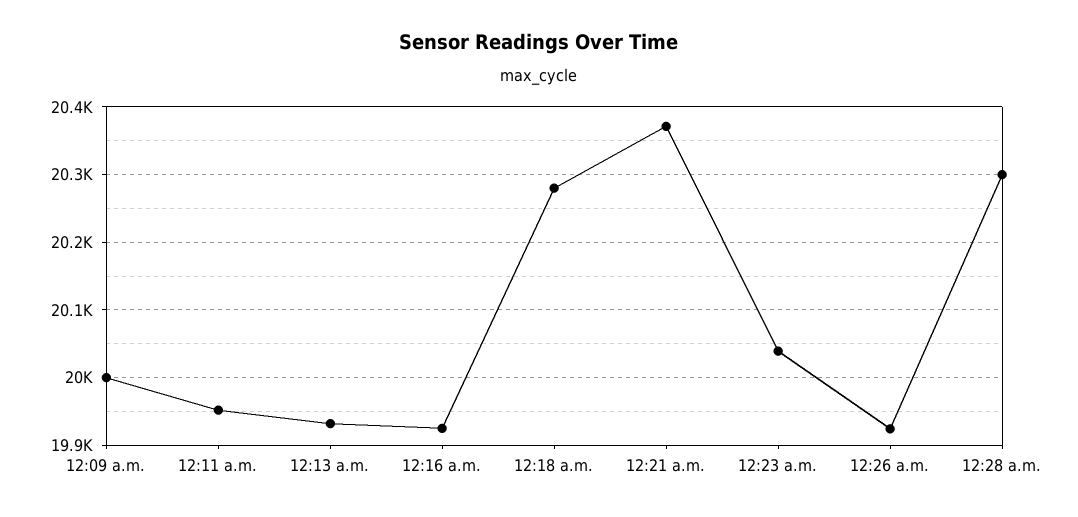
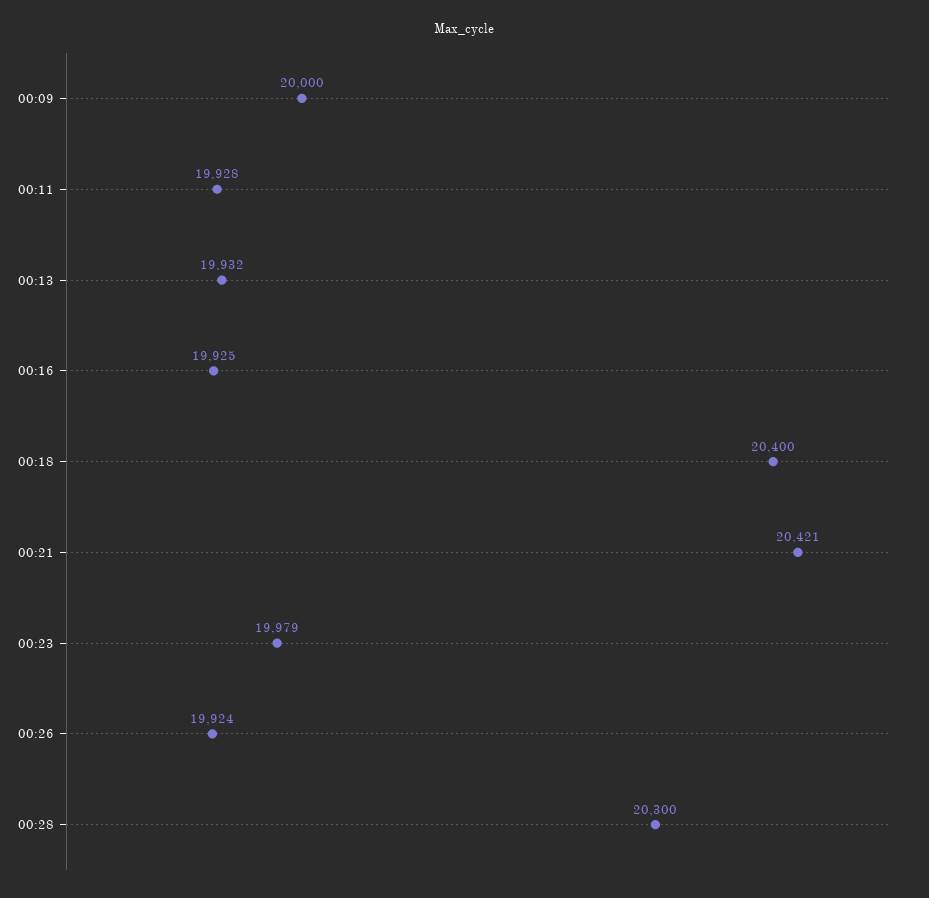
  {
    "12:09 a.m.": 20000,
-   "12:11 a.m.": 19950,
+   "12:11 a.m.": 19928,
    "12:13 a.m.": 19932,
    "12:16 a.m.": 19925,
-   "12:18 a.m.": 20280,
+   "12:18 a.m.": 20400,
-   "12:21 a.m.": 20370,
+   "12:21 a.m.": 20421,
-   "12:23 a.m.": 20040,
+   "12:23 a.m.": 19979,
    "12:26 a.m.": 19924,
    "12:28 a.m.": 20300
  }

